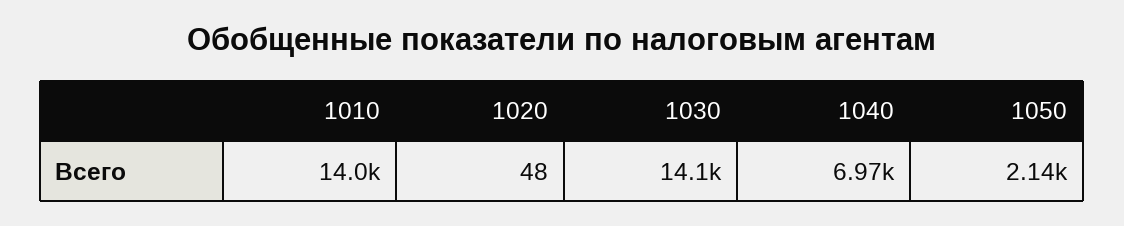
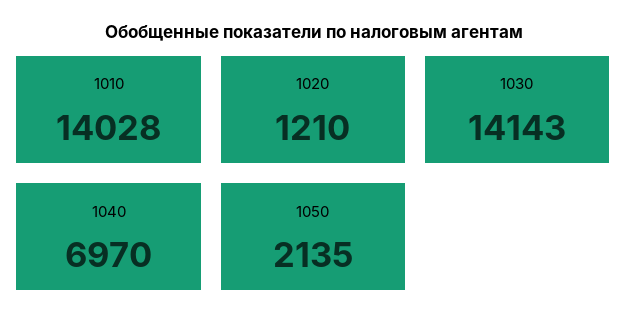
  {
    "1010": 14028,
-   "1020": 48,
+   "1020": 1210,
    "1030": 14143,
    "1040": 6970,
    "1050": 2135
  }

